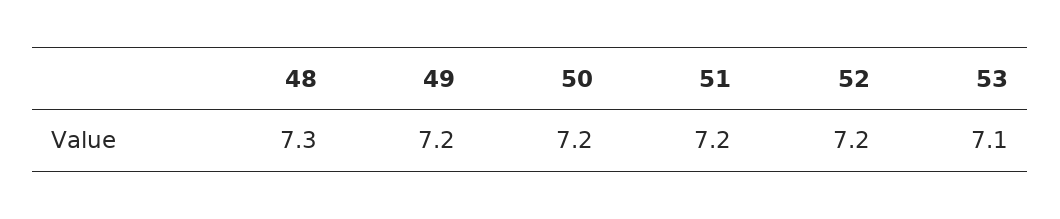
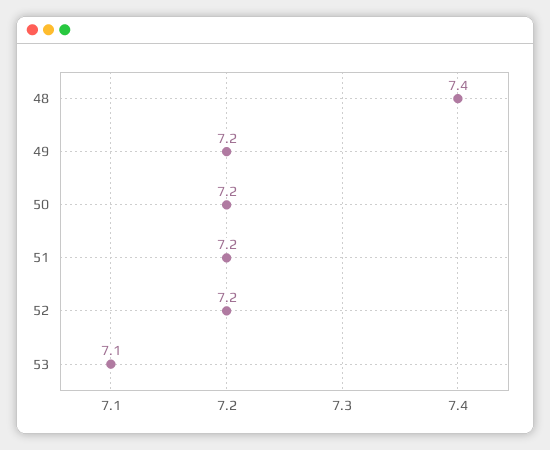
  {
-   "48": 7.3,
+   "48": 7.4,
    "49": 7.2,
    "50": 7.2,
    "51": 7.2,
    "52": 7.2,
    "53": 7.1
  }

